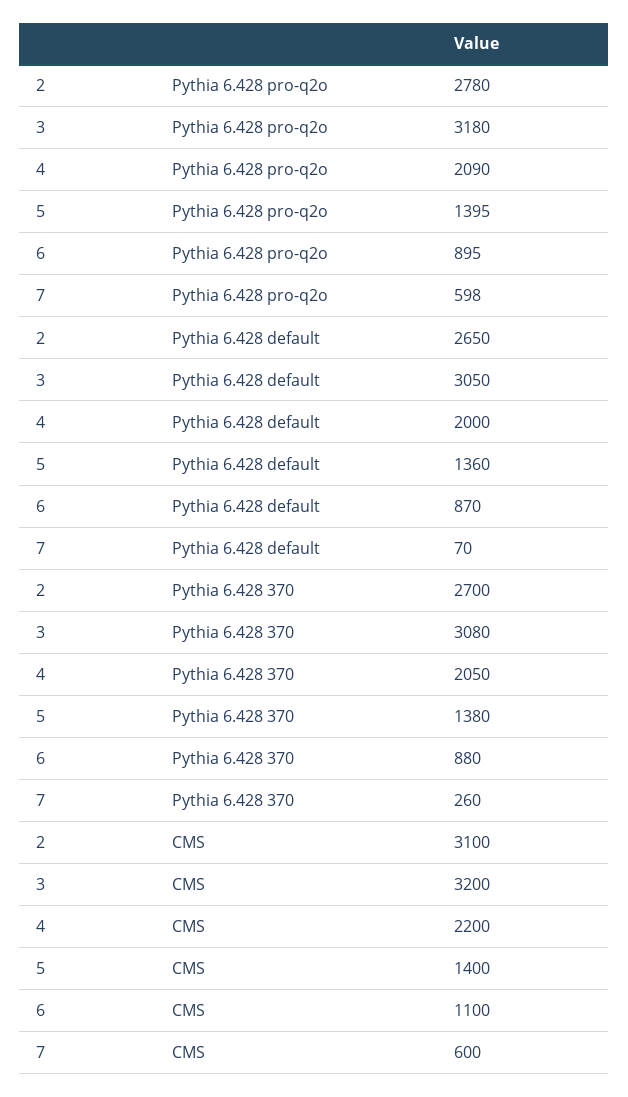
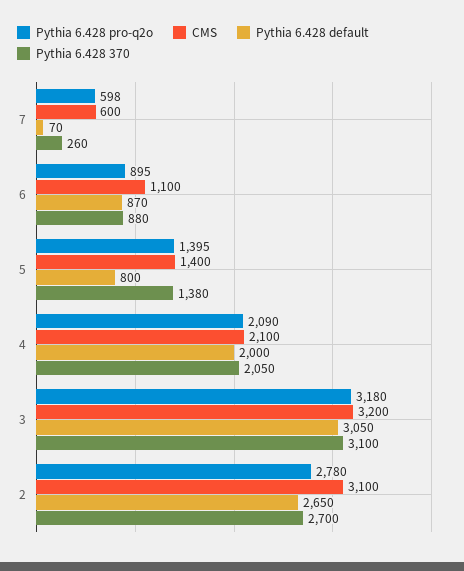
  {
    "Pythia 6.428 pro-q2o": {
      "2": 2780,
      "3": 3180,
      "4": 2090,
      "5": 1395,
      "6": 895,
      "7": 598
    },
    "Pythia 6.428 default": {
      "2": 2650,
      "3": 3050,
      "4": 2000,
-     "5": 1360,
+     "5": 800,
      "6": 870,
      "7": 70
    },
    "Pythia 6.428 370": {
      "2": 2700,
-     "3": 3080,
+     "3": 3100,
      "4": 2050,
      "5": 1380,
      "6": 880,
      "7": 260
    },
    "CMS": {
      "2": 3100,
      "3": 3200,
-     "4": 2200,
+     "4": 2100,
      "5": 1400,
      "6": 1100,
      "7": 600
    }
  }

